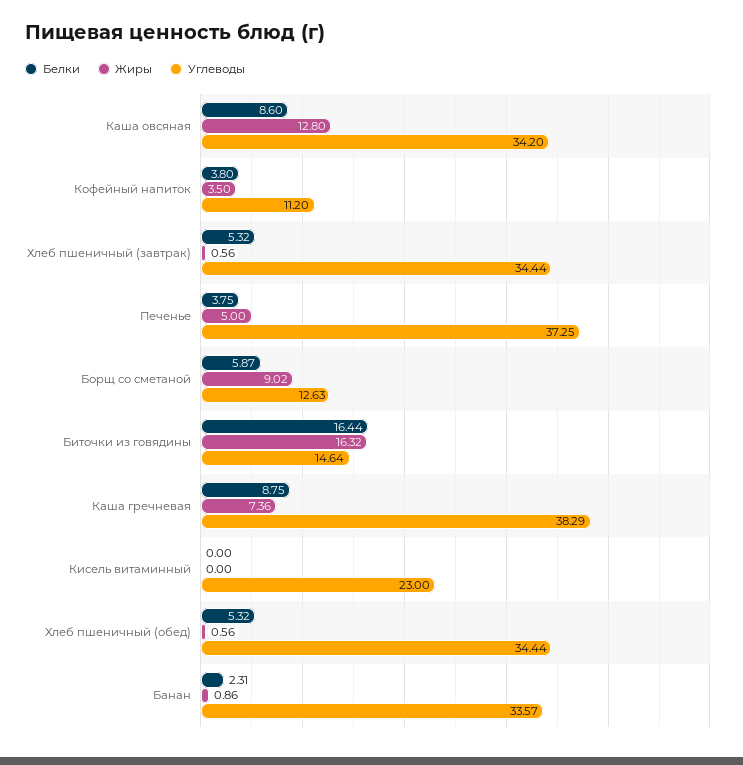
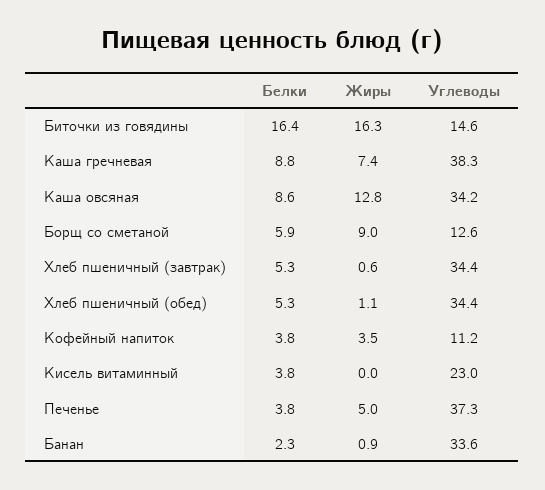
  {
    "Белки": {
      "Каша овсяная": 8.6,
      "Кофейный напиток": 3.8,
      "Хлеб пшеничный (завтрак)": 5.32,
      "Печенье": 3.75,
      "Борщ со сметаной": 5.87,
      "Биточки из говядины": 16.44,
      "Каша гречневая": 8.75,
-     "Кисель витаминный": 0,
+     "Кисель витаминный": 3.8,
      "Хлеб пшеничный (обед)": 5.32,
      "Банан": 2.31
    },
    "Жиры": {
      "Каша овсяная": 12.8,
      "Кофейный напиток": 3.5,
      "Хлеб пшеничный (завтрак)": 0.56,
      "Печенье": 5,
      "Борщ со сметаной": 9.02,
      "Биточки из говядины": 16.32,
      "Каша гречневая": 7.36,
      "Кисель витаминный": 0,
-     "Хлеб пшеничный (обед)": 0.56,
+     "Хлеб пшеничный (обед)": 1.1,
      "Банан": 0.86
    },
    "Углеводы": {
      "Каша овсяная": 34.2,
      "Кофейный напиток": 11.2,
      "Хлеб пшеничный (завтрак)": 34.44,
      "Печенье": 37.25,
      "Борщ со сметаной": 12.63,
      "Биточки из говядины": 14.64,
      "Каша гречневая": 38.29,
      "Кисель витаминный": 23,
      "Хлеб пшеничный (обед)": 34.44,
      "Банан": 33.57
    }
  }

